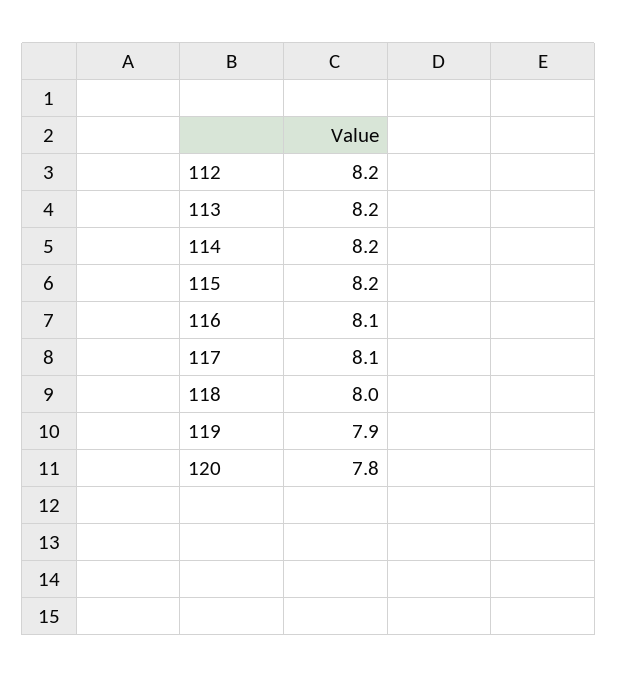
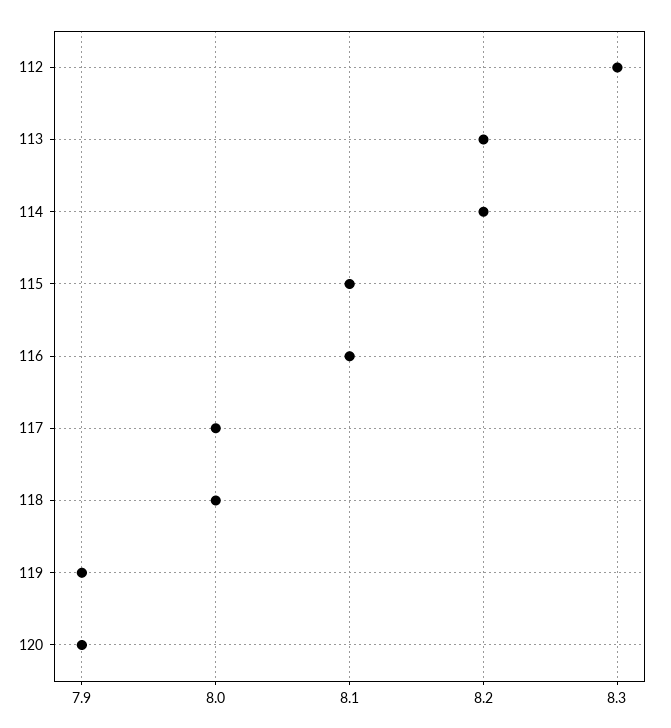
  {
-   "112": 8.2,
+   "112": 8.3,
    "113": 8.2,
    "114": 8.2,
-   "115": 8.2,
+   "115": 8.1,
    "116": 8.1,
-   "117": 8.1,
+   "117": 8,
    "118": 8,
    "119": 7.9,
-   "120": 7.8
+   "120": 7.9
  }

